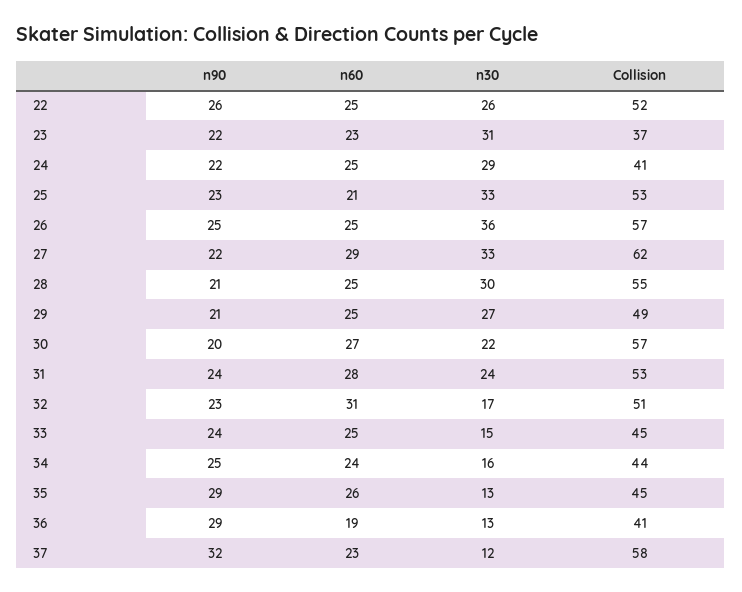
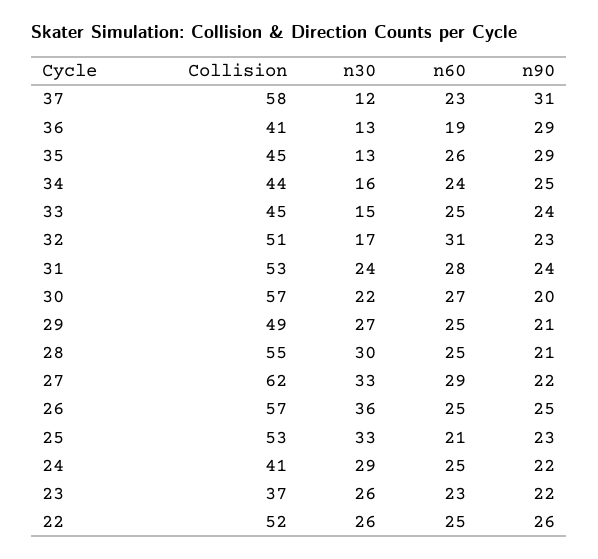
  {
    "n90": {
      "22": 26,
      "23": 22,
      "24": 22,
      "25": 23,
      "26": 25,
      "27": 22,
      "28": 21,
      "29": 21,
      "30": 20,
      "31": 24,
      "32": 23,
      "33": 24,
      "34": 25,
      "35": 29,
      "36": 29,
-     "37": 32
+     "37": 31
    },
    "n60": {
      "22": 25,
      "23": 23,
      "24": 25,
      "25": 21,
      "26": 25,
      "27": 29,
      "28": 25,
      "29": 25,
      "30": 27,
      "31": 28,
      "32": 31,
      "33": 25,
      "34": 24,
      "35": 26,
      "36": 19,
      "37": 23
    },
    "n30": {
      "22": 26,
-     "23": 31,
+     "23": 26,
      "24": 29,
      "25": 33,
      "26": 36,
      "27": 33,
      "28": 30,
      "29": 27,
      "30": 22,
      "31": 24,
      "32": 17,
      "33": 15,
      "34": 16,
      "35": 13,
      "36": 13,
      "37": 12
    },
    "Collision": {
      "22": 52,
      "23": 37,
      "24": 41,
      "25": 53,
      "26": 57,
      "27": 62,
      "28": 55,
      "29": 49,
      "30": 57,
      "31": 53,
      "32": 51,
      "33": 45,
      "34": 44,
      "35": 45,
      "36": 41,
      "37": 58
    }
  }

